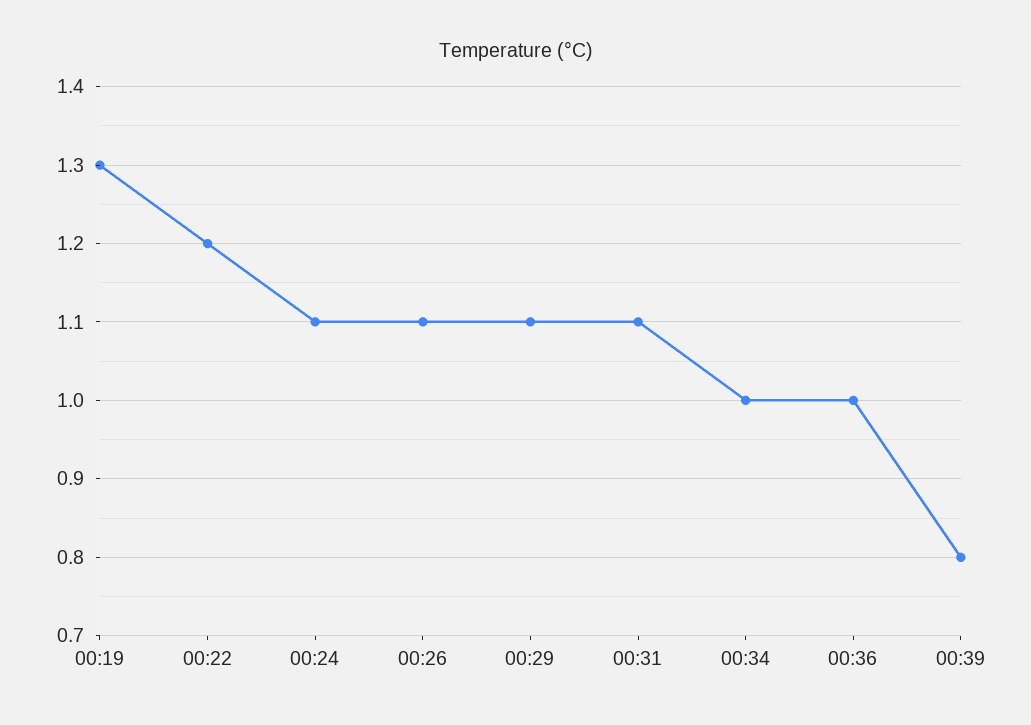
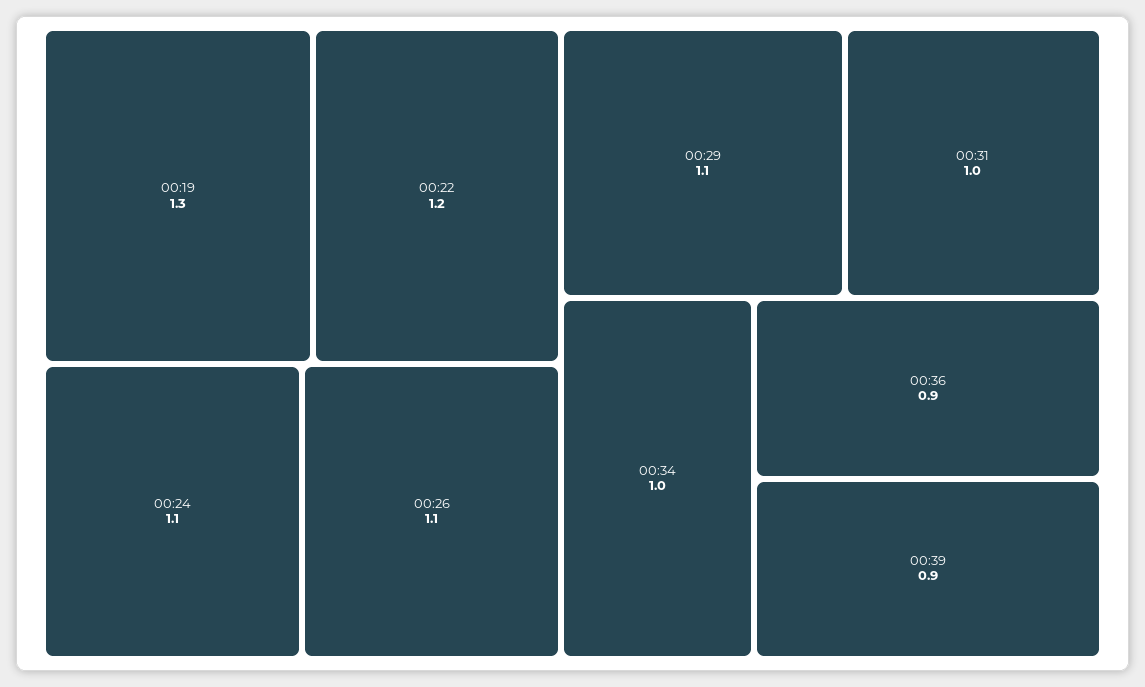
  {
    "00:19": 1.3,
    "00:22": 1.2,
    "00:24": 1.1,
    "00:26": 1.1,
    "00:29": 1.1,
-   "00:31": 1.1,
+   "00:31": 1,
    "00:34": 1,
-   "00:36": 1,
+   "00:36": 0.9,
-   "00:39": 0.8
+   "00:39": 0.9
  }

